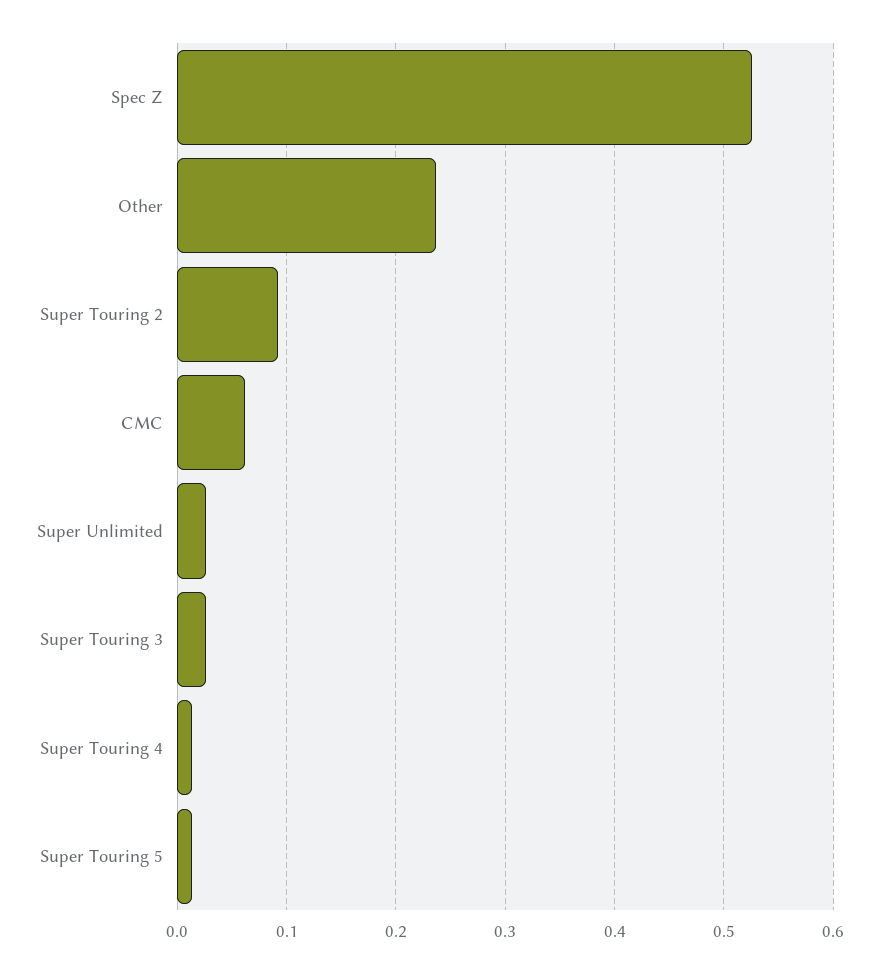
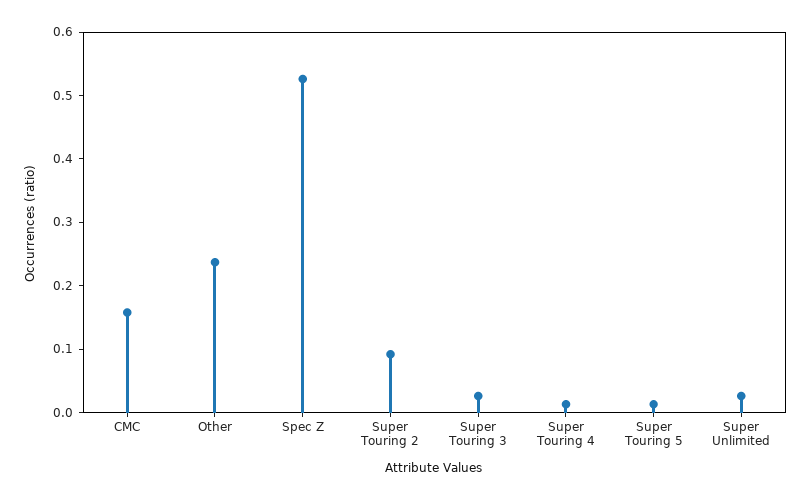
  {
    "Spec Z": 0.53,
    "Other": 0.24,
    "Super Touring 2": 0.09,
-   "CMC": 0.06,
+   "CMC": 0.16,
    "Super Unlimited": 0.03,
    "Super Touring 3": 0.03,
    "Super Touring 4": 0.01,
    "Super Touring 5": 0.01
  }

